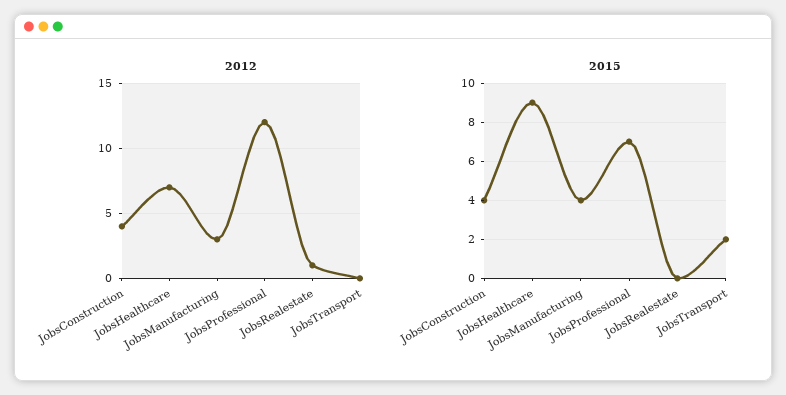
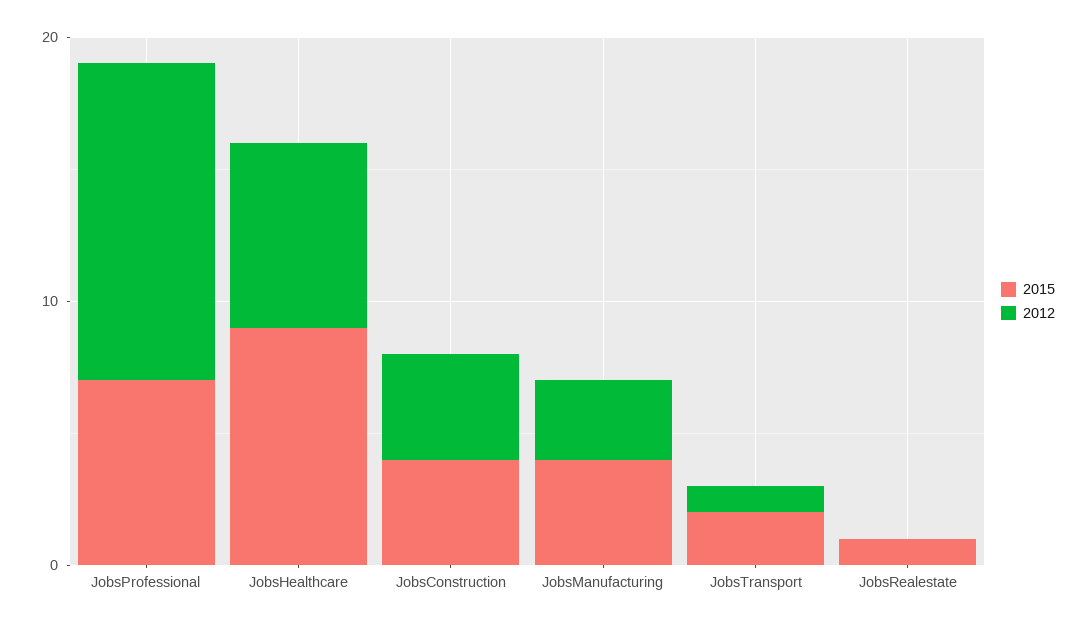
  {
    "2012": {
      "JobsConstruction": 4,
      "JobsHealthcare": 7,
      "JobsManufacturing": 3,
      "JobsProfessional": 12,
-     "JobsRealestate": 1,
+     "JobsRealestate": 0,
-     "JobsTransport": 0
+     "JobsTransport": 1
    },
    "2015": {
      "JobsConstruction": 4,
      "JobsHealthcare": 9,
      "JobsManufacturing": 4,
      "JobsProfessional": 7,
-     "JobsRealestate": 0,
+     "JobsRealestate": 1,
      "JobsTransport": 2
    }
  }

